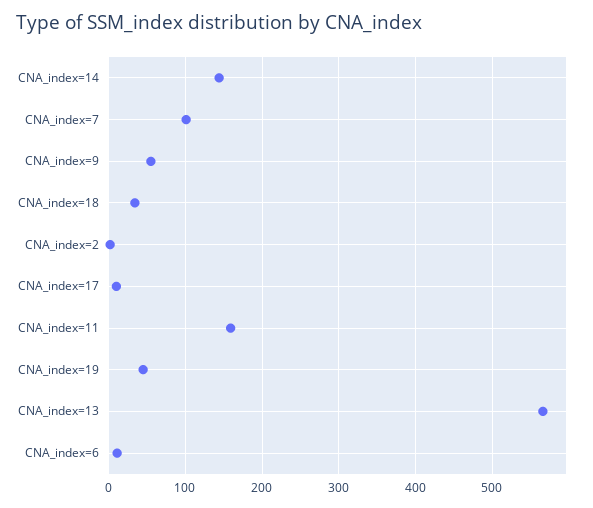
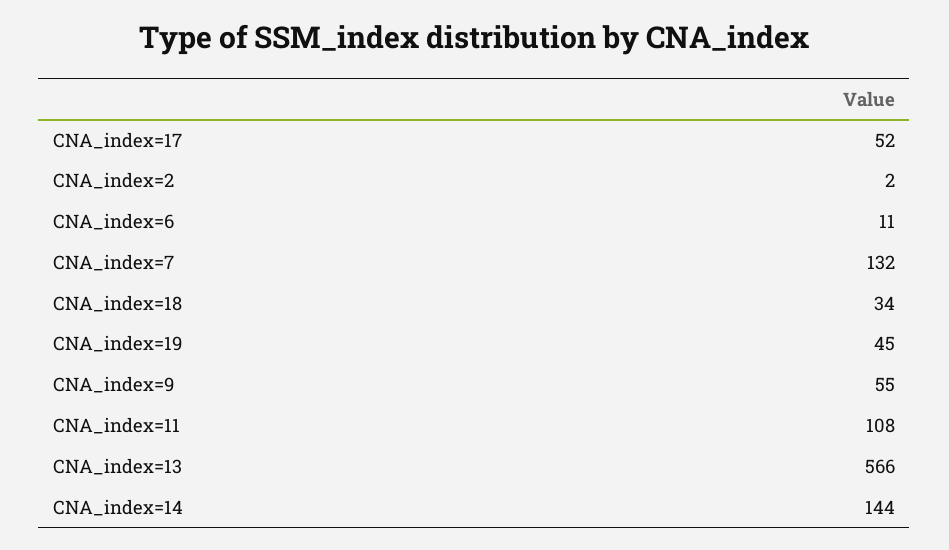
  {
    "CNA_index=14": 144,
-   "CNA_index=7": 100,
+   "CNA_index=7": 132,
    "CNA_index=9": 55,
    "CNA_index=18": 34,
    "CNA_index=2": 2,
-   "CNA_index=17": 10,
+   "CNA_index=17": 52,
-   "CNA_index=11": 160,
+   "CNA_index=11": 108,
    "CNA_index=19": 45,
    "CNA_index=13": 566,
    "CNA_index=6": 11
  }

